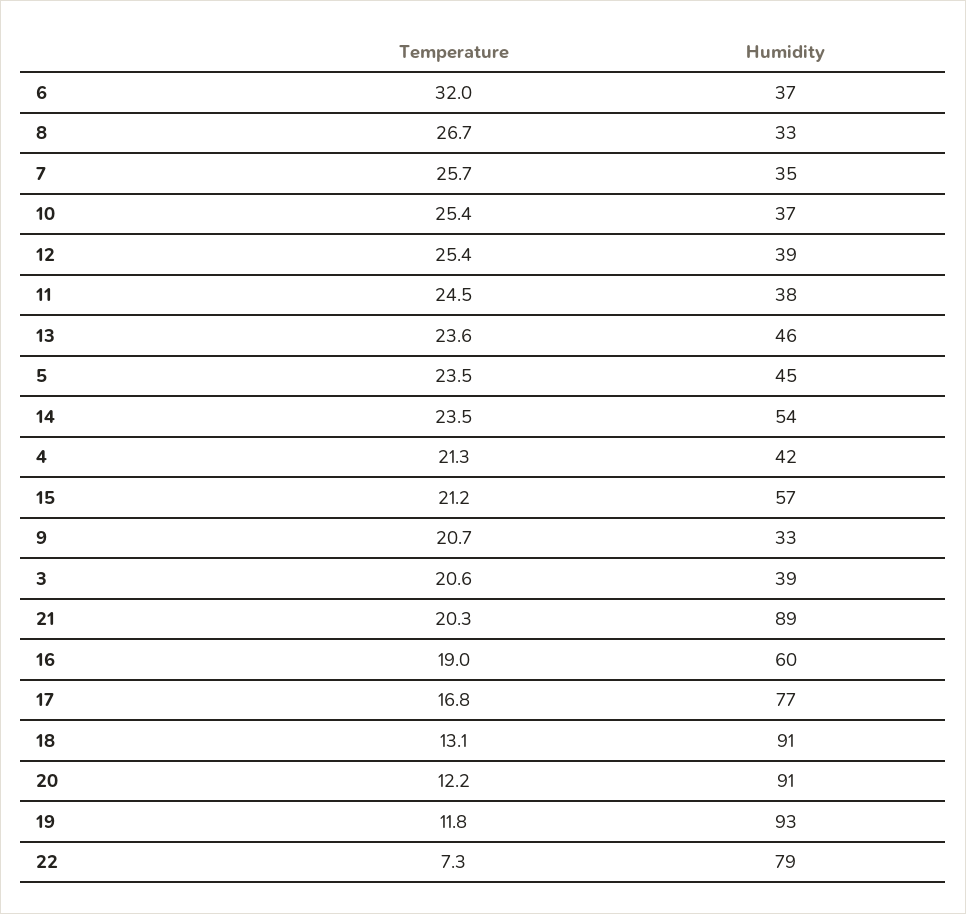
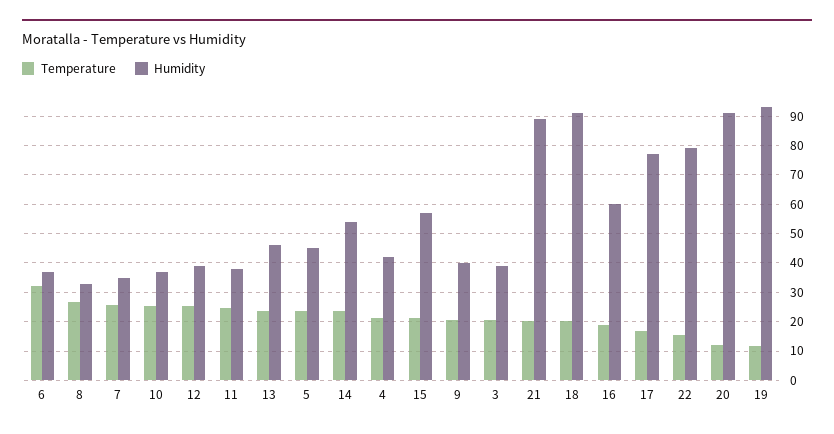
  {
    "Temperature": {
      "6": 32,
      "8": 26.7,
      "7": 25.7,
      "10": 25.4,
      "12": 25.4,
      "11": 24.5,
      "13": 23.6,
      "5": 23.5,
      "14": 23.5,
      "4": 21.3,
      "15": 21.2,
      "9": 20.7,
      "3": 20.6,
      "21": 20.3,
      "16": 19,
      "17": 16.8,
-     "18": 13.1,
+     "18": 20,
      "20": 12.2,
      "19": 11.8,
-     "22": 7.3
+     "22": 15
    },
    "Humidity": {
      "6": 37,
      "8": 33,
      "7": 35,
      "10": 37,
      "12": 39,
      "11": 38,
      "13": 46,
      "5": 45,
      "14": 54,
      "4": 42,
      "15": 57,
-     "9": 33,
+     "9": 40,
      "3": 39,
      "21": 89,
      "16": 60,
      "17": 77,
      "18": 91,
      "20": 91,
      "19": 93,
      "22": 79
    }
  }

